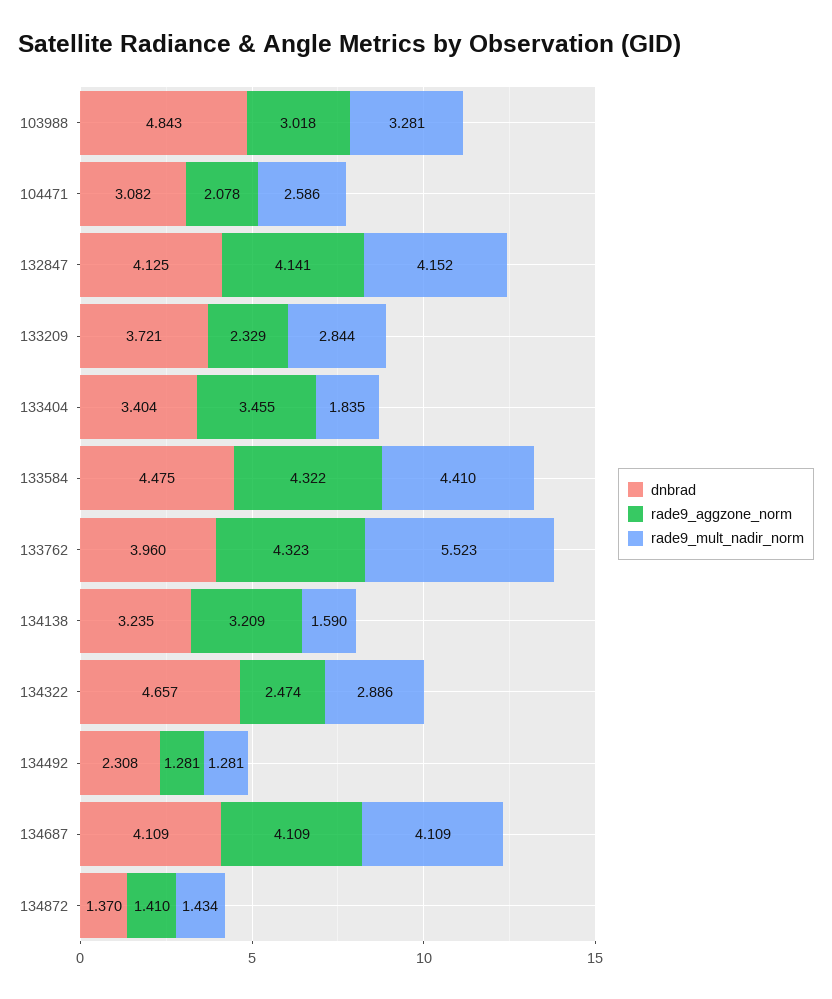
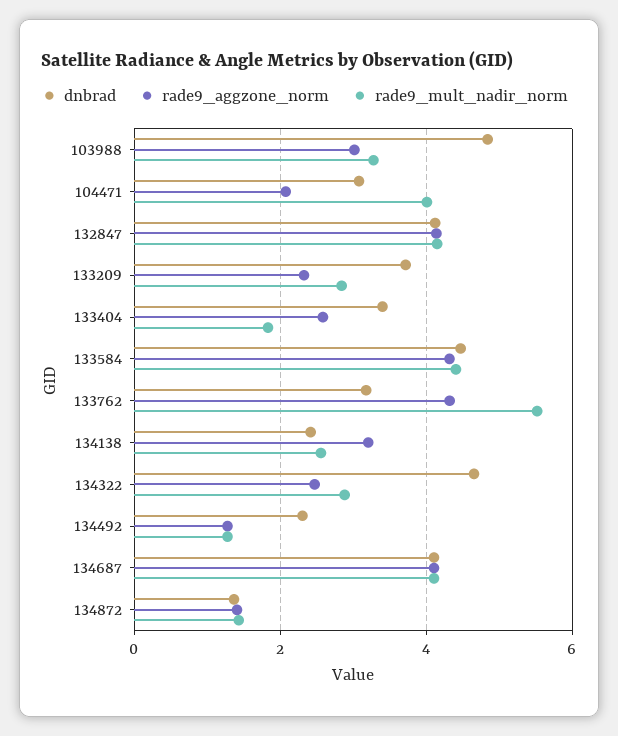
  {
    "dnbrad": {
      "103988": 4.843,
      "104471": 3.082,
      "132847": 4.125,
      "133209": 3.721,
      "133404": 3.404,
      "133584": 4.475,
-     "133762": 3.96,
+     "133762": 3.2,
-     "134138": 3.235,
+     "134138": 2.4,
      "134322": 4.657,
      "134492": 2.308,
      "134687": 4.109,
      "134872": 1.37
    },
    "rade9_aggzone_norm": {
      "103988": 3.018,
      "104471": 2.078,
      "132847": 4.141,
      "133209": 2.329,
-     "133404": 3.455,
+     "133404": 2.6,
      "133584": 4.322,
      "133762": 4.323,
      "134138": 3.209,
      "134322": 2.474,
      "134492": 1.281,
      "134687": 4.109,
      "134872": 1.41
    },
    "rade9_mult_nadir_norm": {
      "103988": 3.281,
-     "104471": 2.586,
+     "104471": 4,
      "132847": 4.152,
      "133209": 2.844,
      "133404": 1.835,
      "133584": 4.41,
      "133762": 5.523,
-     "134138": 1.59,
+     "134138": 2.6,
      "134322": 2.886,
      "134492": 1.281,
      "134687": 4.109,
      "134872": 1.434
    }
  }

